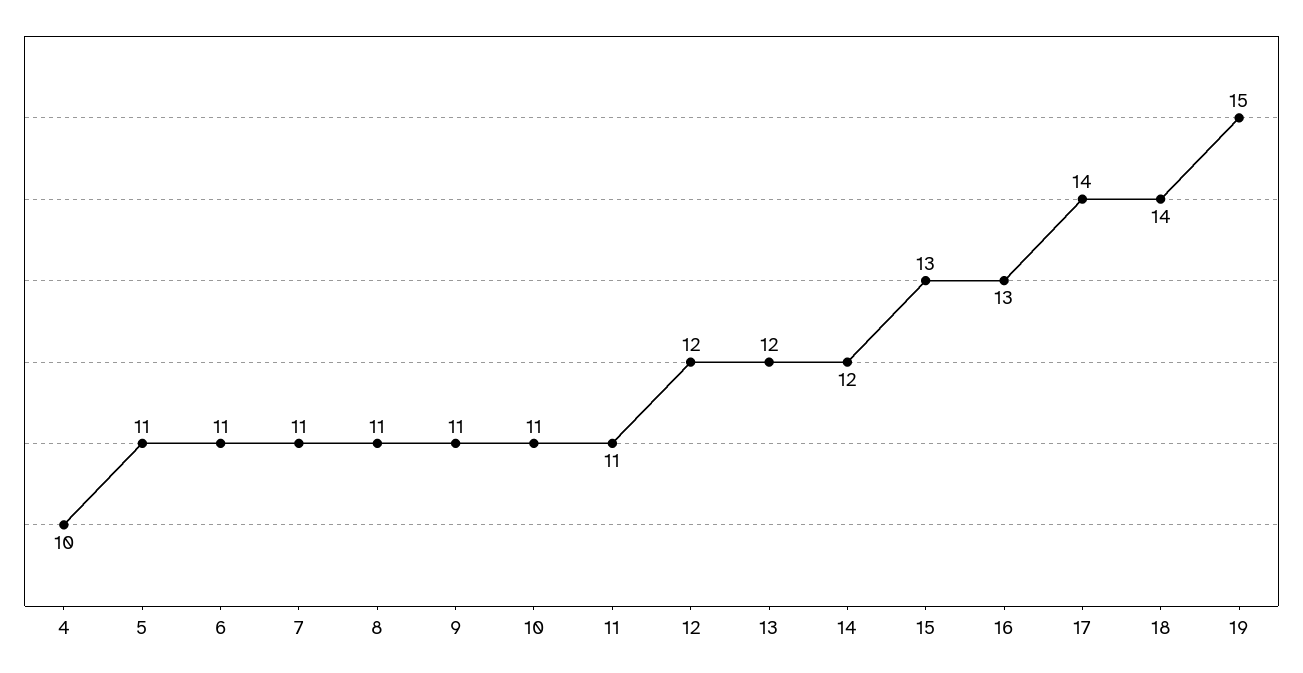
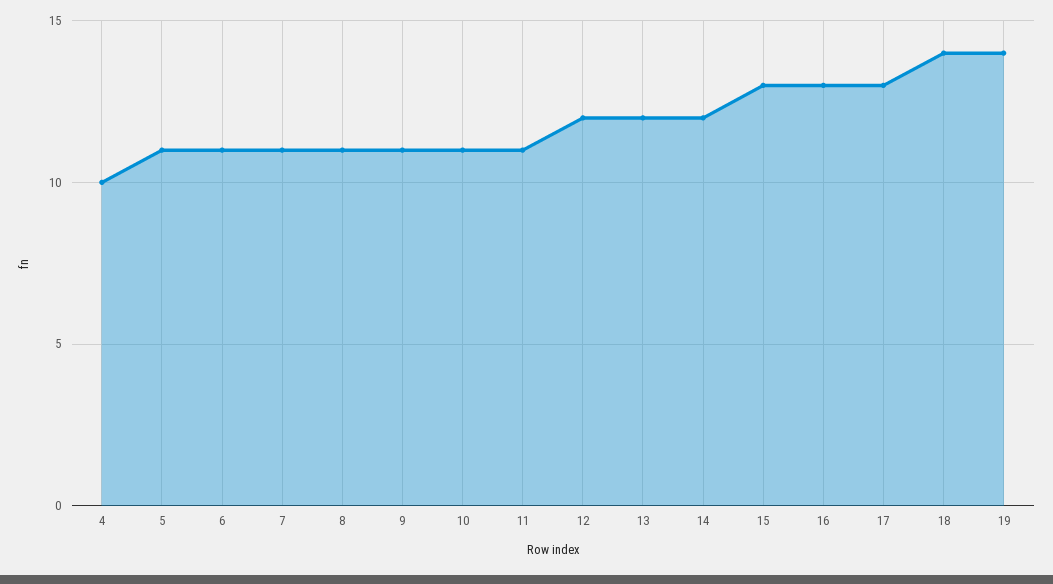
  {
    "4": 10,
    "5": 11,
    "6": 11,
    "7": 11,
    "8": 11,
    "9": 11,
    "10": 11,
    "11": 11,
    "12": 12,
    "13": 12,
    "14": 12,
    "15": 13,
    "16": 13,
-   "17": 14,
+   "17": 13,
    "18": 14,
-   "19": 15
+   "19": 14
  }

